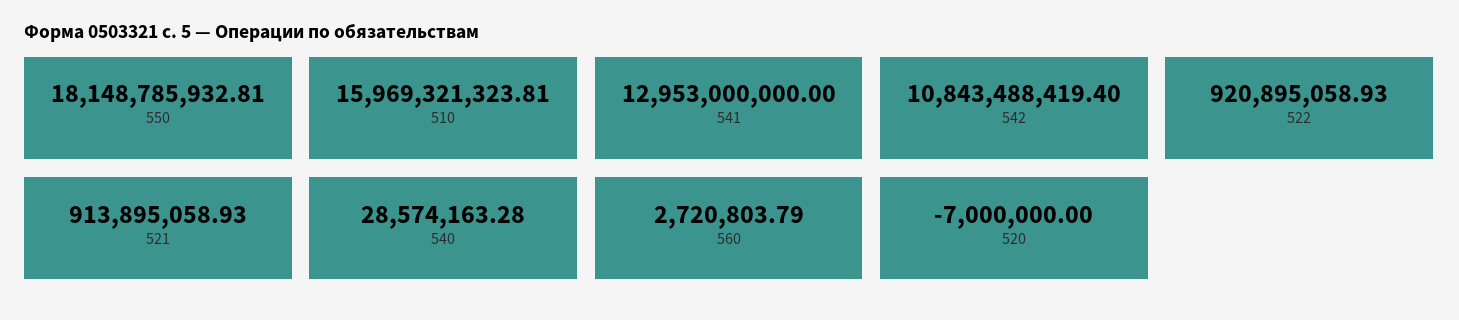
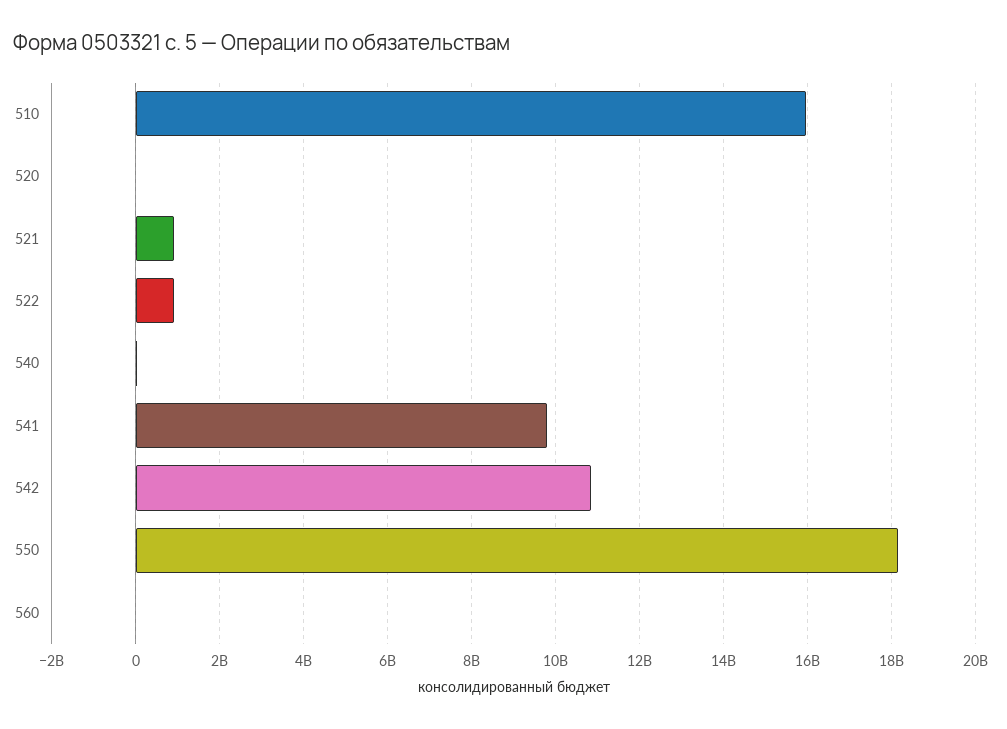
  {
    "550": 18148785932.81,
    "510": 15969321323.81,
-   "541": 12953000000,
+   "541": 9800000000,
    "542": 10843488419.4,
    "522": 920895058.93,
    "521": 913895058.93,
    "540": 28574163.28,
    "560": 2720803.79,
    "520": -7000000
  }

